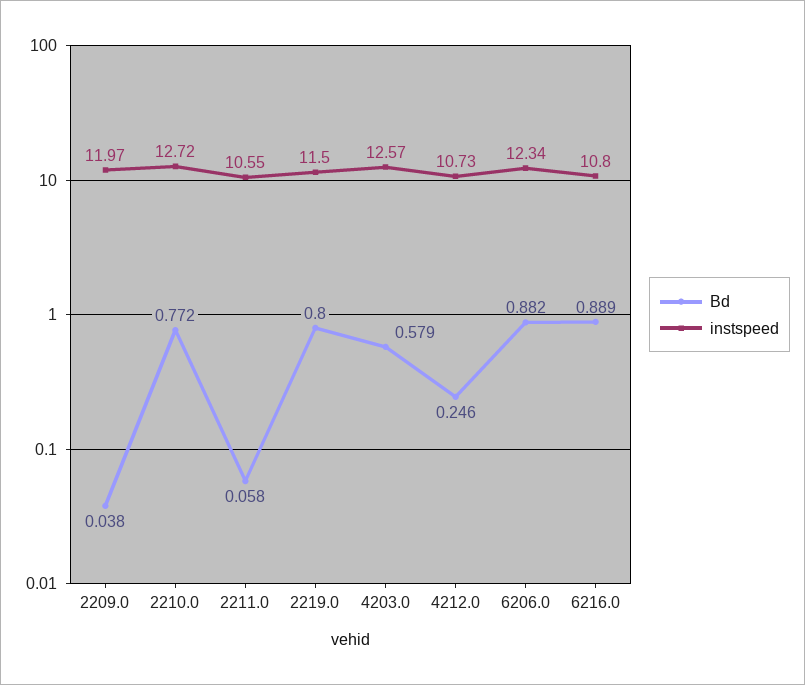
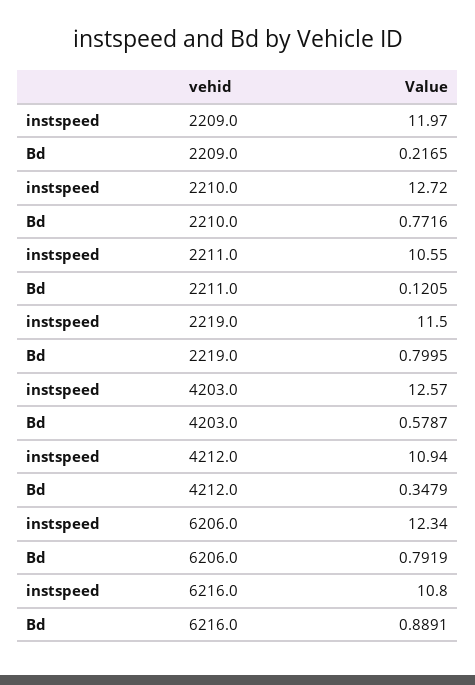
  {
    "Bd": {
-     "2209.0": 0.038,
+     "2209.0": 0.2165,
      "2210.0": 0.7716,
-     "2211.0": 0.058,
+     "2211.0": 0.1205,
      "2219.0": 0.7995,
      "4203.0": 0.5787,
-     "4212.0": 0.246,
+     "4212.0": 0.3479,
-     "6206.0": 0.882,
+     "6206.0": 0.7919,
      "6216.0": 0.8891
    },
    "instspeed": {
      "2209.0": 11.97,
      "2210.0": 12.72,
      "2211.0": 10.55,
      "2219.0": 11.5,
      "4203.0": 12.57,
-     "4212.0": 10.73,
+     "4212.0": 10.94,
      "6206.0": 12.34,
      "6216.0": 10.8
    }
  }

